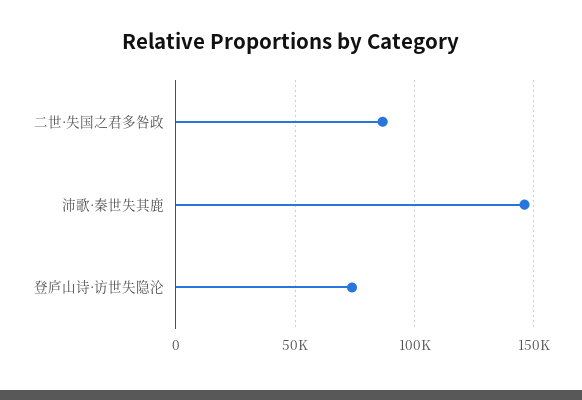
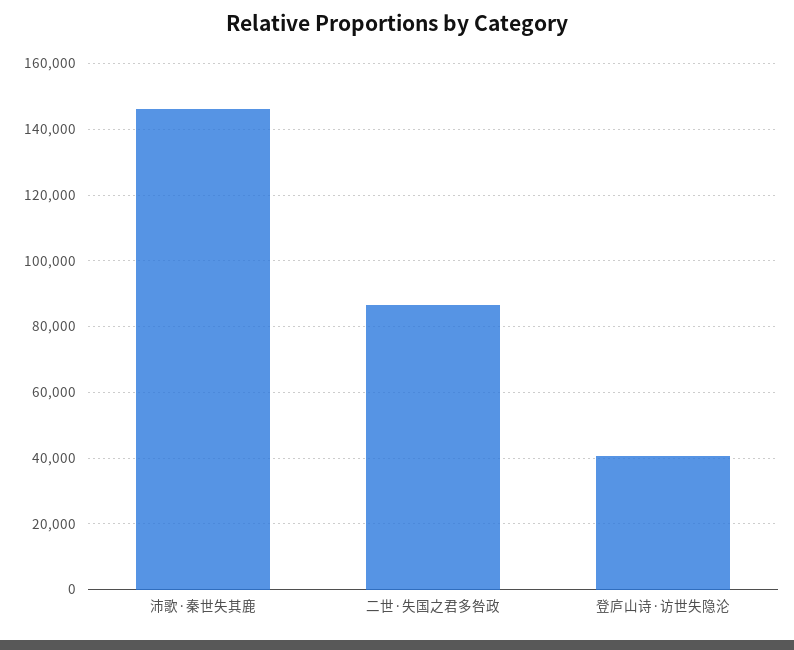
  {
    "二世·失国之君多咎政": 86000,
    "沛歌·秦世失其鹿": 146000,
-   "登庐山诗·访世失隐沦": 75000
+   "登庐山诗·访世失隐沦": 40000
  }

